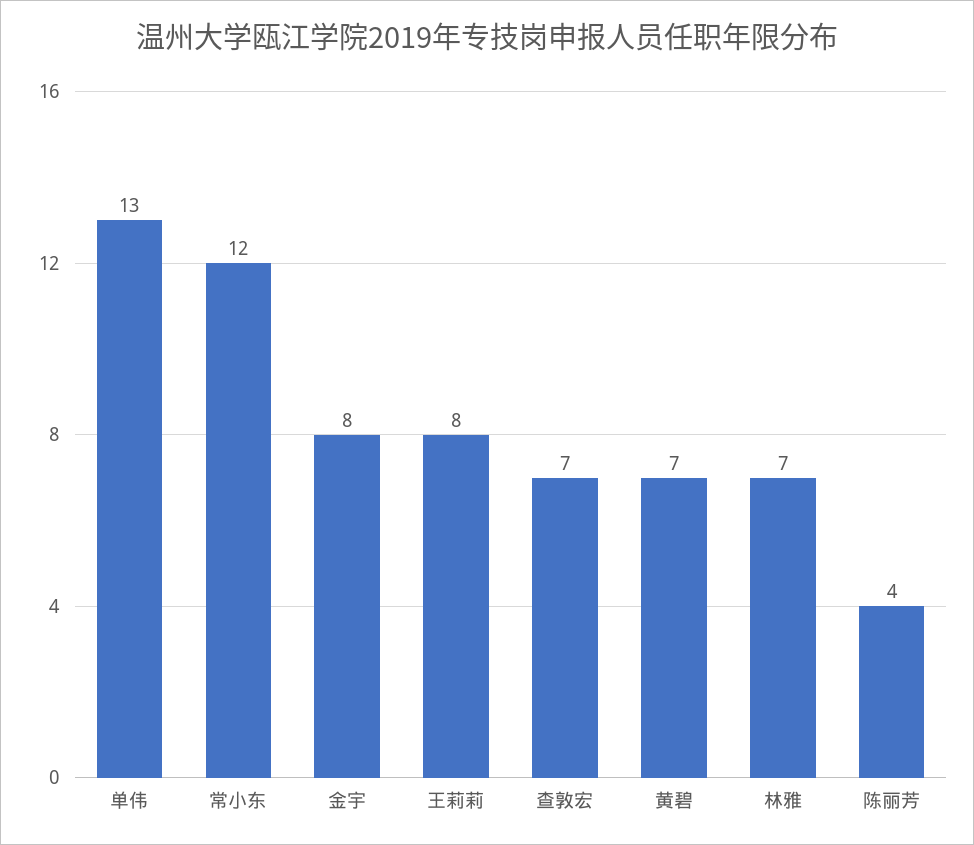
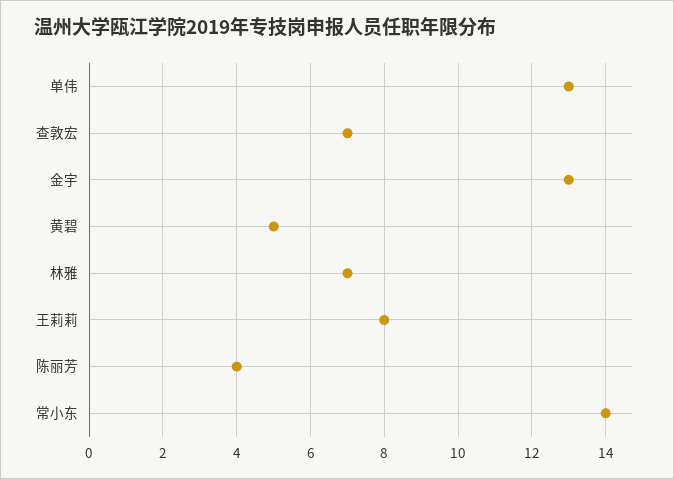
  {
    "单伟": 13,
-   "常小东": 12,
+   "常小东": 14,
-   "金宇": 8,
+   "金宇": 13,
    "王莉莉": 8,
    "查敦宏": 7,
-   "黄碧": 7,
+   "黄碧": 5,
    "林雅": 7,
    "陈丽芳": 4
  }

